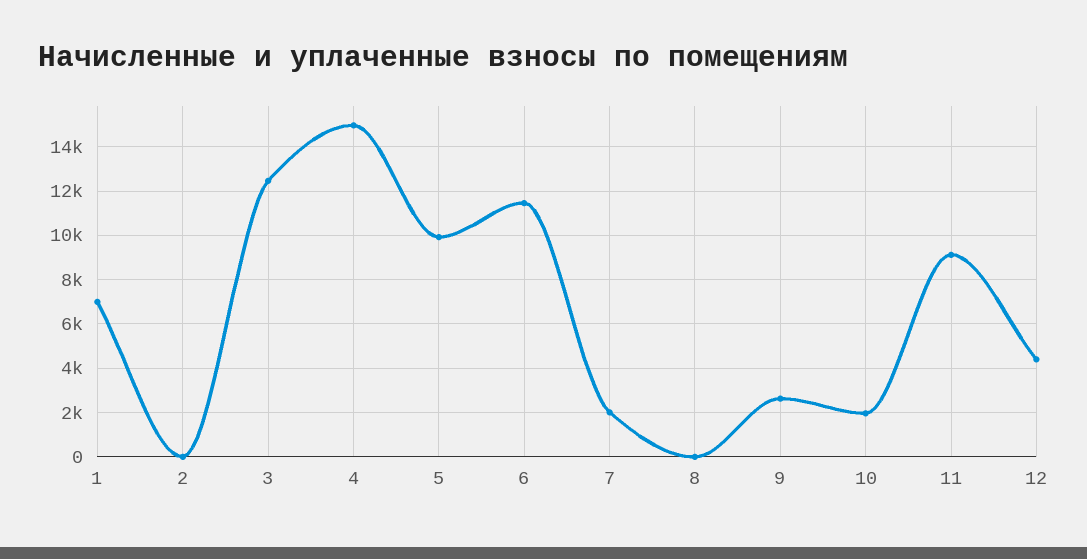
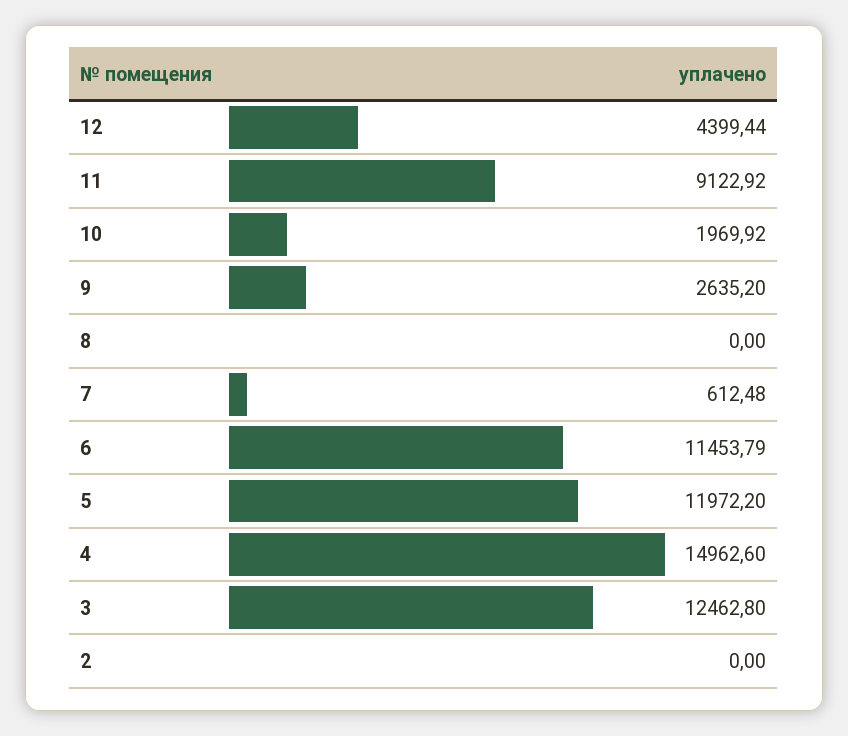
  {
-   "1": 7000,
    "2": 0,
    "3": 12462.8,
    "4": 14962.6,
-   "5": 10000,
+   "5": 11972.2,
    "6": 11453.79,
-   "7": 2000,
+   "7": 612.48,
    "8": 0,
    "9": 2635.2,
    "10": 1969.92,
    "11": 9122.92,
    "12": 4399.44
  }

